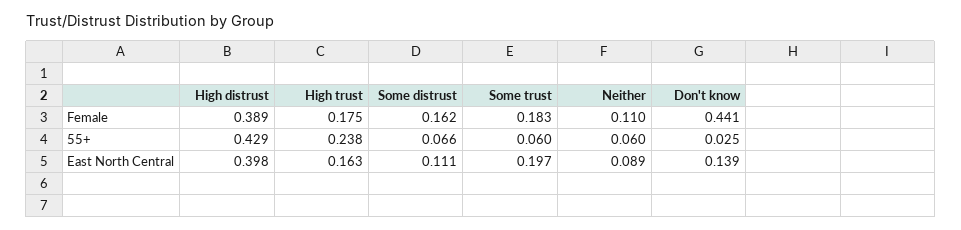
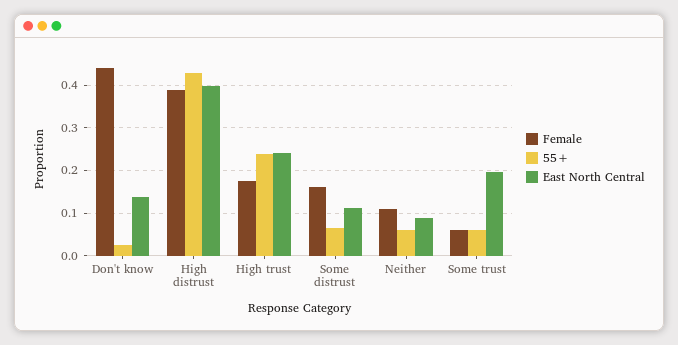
  {
    "Female": {
      "High distrust": 0.389,
      "High trust": 0.175,
      "Some distrust": 0.162,
-     "Some trust": 0.183,
+     "Some trust": 0.06,
      "Neither": 0.11,
      "Don't know": 0.441
    },
    "55+": {
      "High distrust": 0.429,
      "High trust": 0.238,
      "Some distrust": 0.066,
      "Some trust": 0.06,
      "Neither": 0.06,
      "Don't know": 0.025
    },
    "East North Central": {
      "High distrust": 0.398,
-     "High trust": 0.163,
+     "High trust": 0.24,
      "Some distrust": 0.111,
      "Some trust": 0.197,
      "Neither": 0.089,
      "Don't know": 0.139
    }
  }

